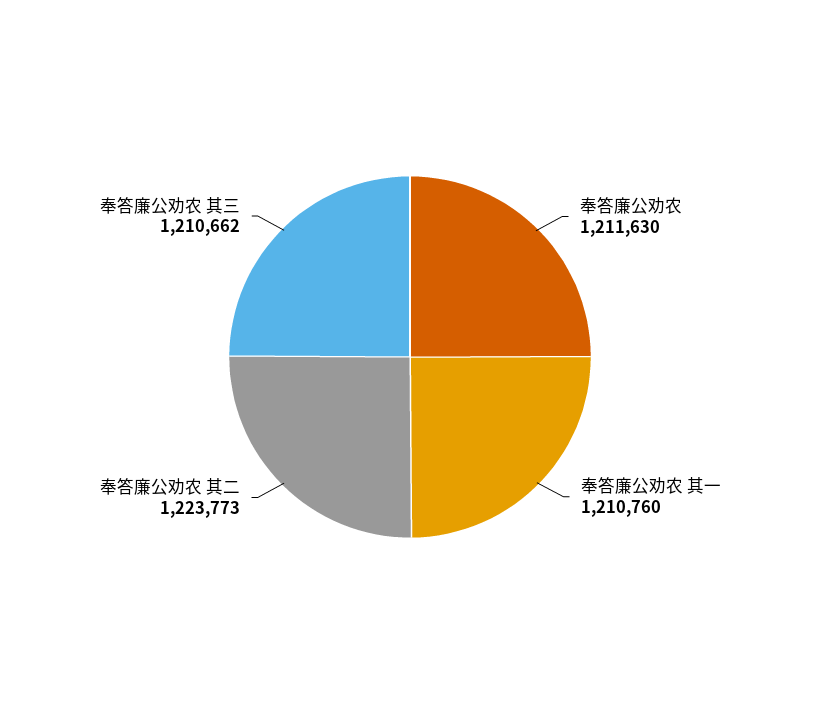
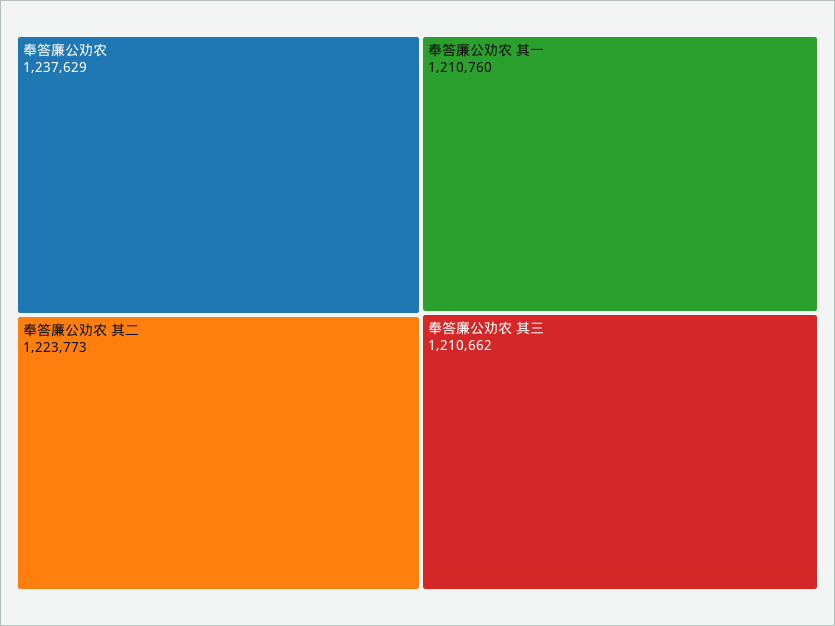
  {
-   "奉答廉公劝农": 1211630,
+   "奉答廉公劝农": 1237629,
    "奉答廉公劝农 其一": 1210760,
    "奉答廉公劝农 其二": 1223773,
    "奉答廉公劝农 其三": 1210662
  }

